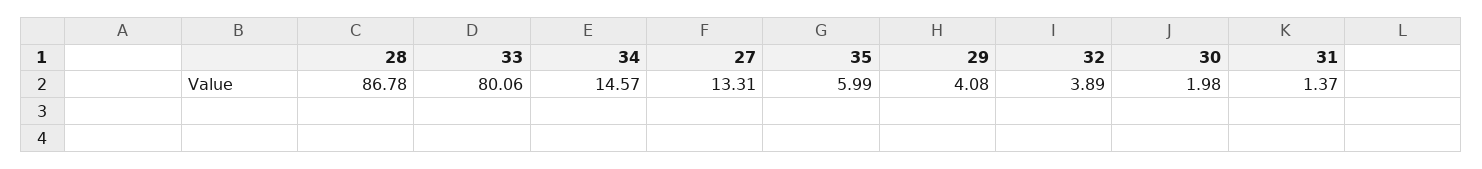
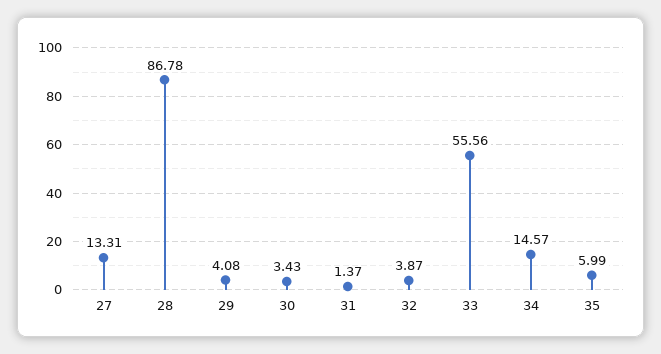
  {
    "28": 86.78,
-   "33": 80.06,
+   "33": 55.56,
    "34": 14.57,
    "27": 13.31,
    "35": 5.99,
    "29": 4.08,
-   "32": 3.89,
+   "32": 3.87,
-   "30": 1.98,
+   "30": 3.43,
    "31": 1.37
  }

